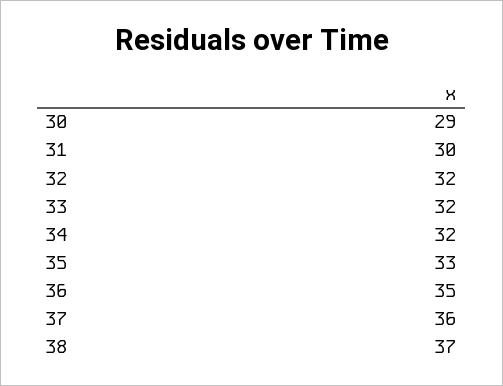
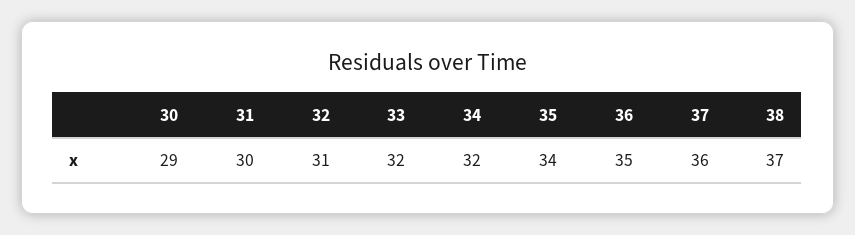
  {
    "30": 29,
    "31": 30,
-   "32": 32,
+   "32": 31,
    "33": 32,
    "34": 32,
-   "35": 33,
+   "35": 34,
    "36": 35,
    "37": 36,
    "38": 37
  }

